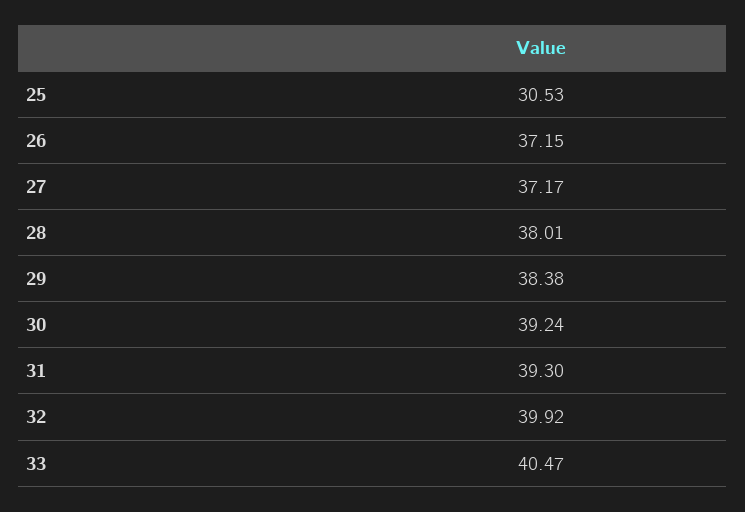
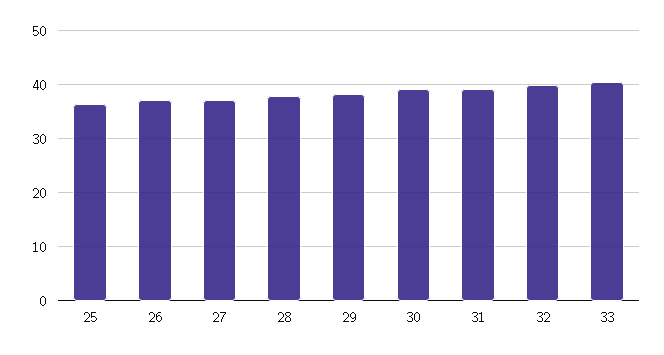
  {
-   "25": 30.53,
+   "25": 36,
    "26": 37.15,
    "27": 37.17,
    "28": 38.01,
    "29": 38.38,
    "30": 39.24,
    "31": 39.3,
    "32": 39.92,
    "33": 40.47
  }

